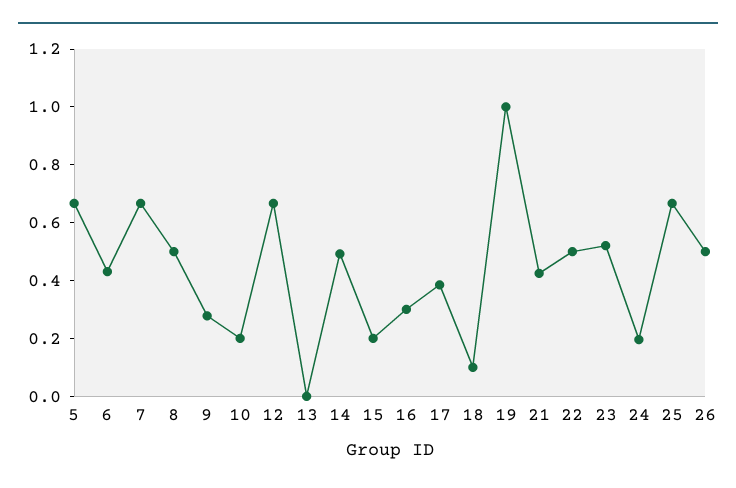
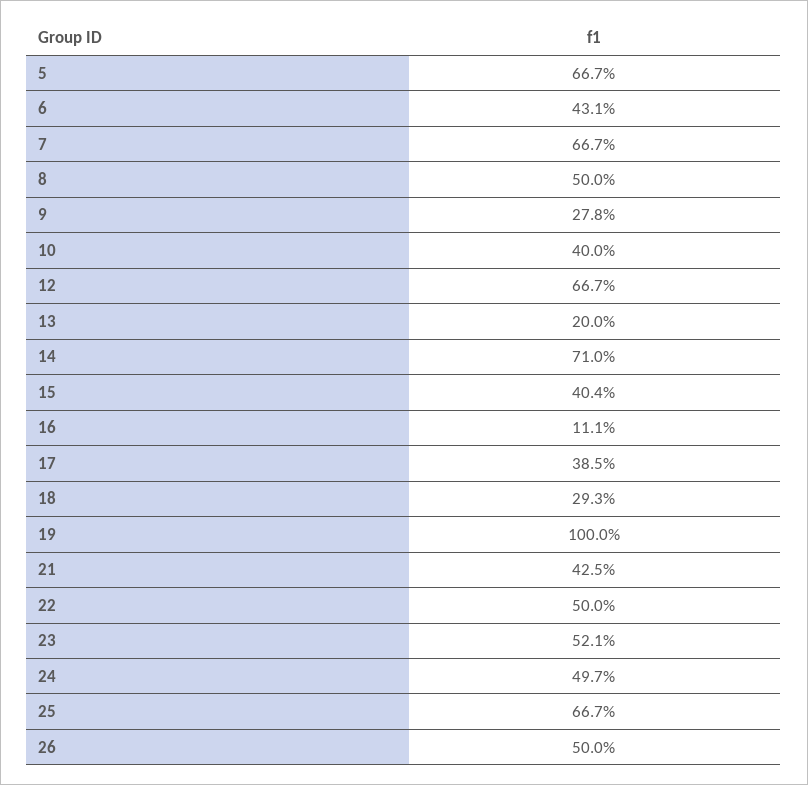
  {
    "5": 0.667,
    "6": 0.431,
    "7": 0.667,
    "8": 0.5,
    "9": 0.278,
-   "10": 0.2,
+   "10": 0.4,
    "12": 0.667,
-   "13": 0,
+   "13": 0.2,
-   "14": 0.5,
+   "14": 0.71,
-   "15": 0.2,
+   "15": 0.404,
-   "16": 0.3,
+   "16": 0.111,
    "17": 0.385,
-   "18": 0.1,
+   "18": 0.293,
    "19": 1,
    "21": 0.425,
    "22": 0.5,
    "23": 0.521,
-   "24": 0.2,
+   "24": 0.497,
    "25": 0.667,
    "26": 0.5
  }

